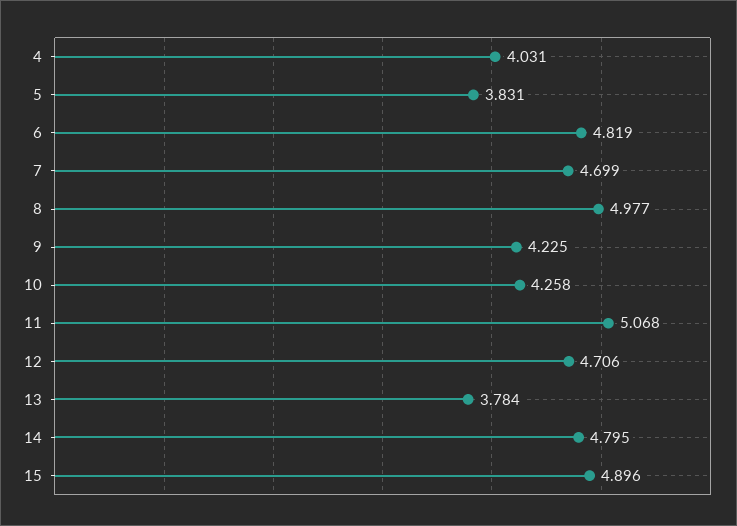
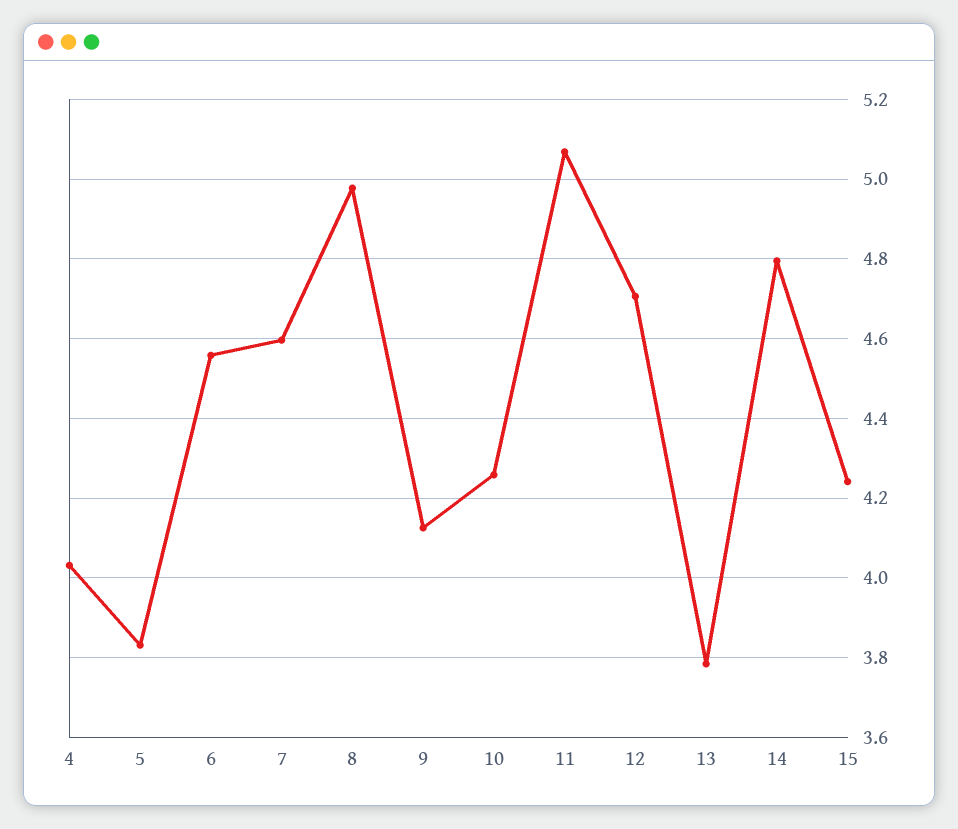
  {
    "4": 4.031,
    "5": 3.831,
-   "6": 4.819,
+   "6": 4.56,
-   "7": 4.699,
+   "7": 4.6,
    "8": 4.977,
-   "9": 4.225,
+   "9": 4.12,
    "10": 4.258,
    "11": 5.068,
    "12": 4.706,
    "13": 3.784,
    "14": 4.795,
-   "15": 4.896
+   "15": 4.24
  }

